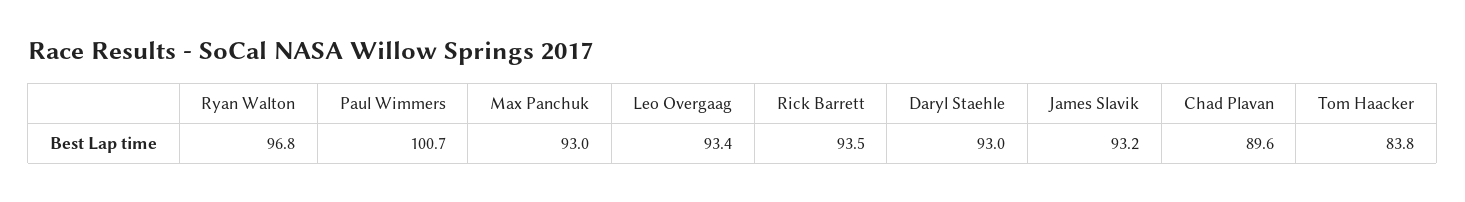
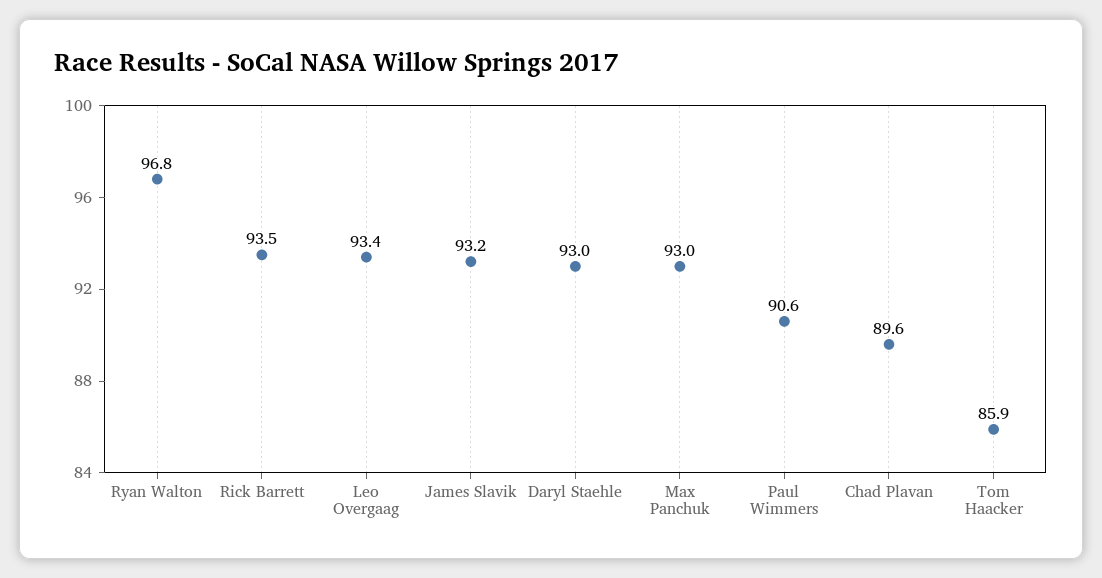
  {
    "Ryan Walton": 96.8,
-   "Paul Wimmers": 100.7,
+   "Paul Wimmers": 90.6,
    "Max Panchuk": 93,
    "Leo Overgaag": 93.4,
    "Rick Barrett": 93.5,
    "Daryl Staehle": 93,
    "James Slavik": 93.2,
    "Chad Plavan": 89.6,
-   "Tom Haacker": 83.8
+   "Tom Haacker": 85.9
  }

